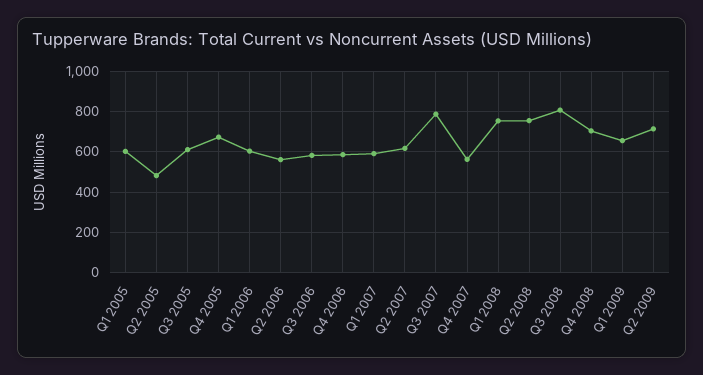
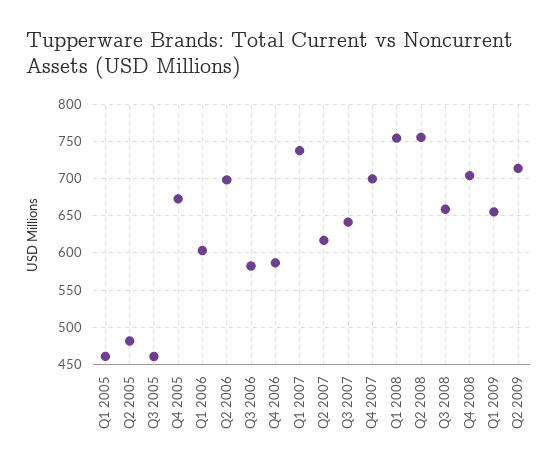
  {
-   "Q1 2005": 600,
+   "Q1 2005": 460,
    "Q2 2005": 480,
-   "Q3 2005": 600,
+   "Q3 2005": 460,
    "Q4 2005": 670,
    "Q1 2006": 600,
-   "Q2 2006": 550,
+   "Q2 2006": 700,
    "Q3 2006": 580,
    "Q4 2006": 590,
-   "Q1 2007": 600,
+   "Q1 2007": 740,
    "Q2 2007": 620,
-   "Q3 2007": 800,
+   "Q3 2007": 640,
-   "Q4 2007": 550,
+   "Q4 2007": 700,
    "Q1 2008": 750,
    "Q2 2008": 760,
-   "Q3 2008": 800,
+   "Q3 2008": 660,
    "Q4 2008": 700,
    "Q1 2009": 660,
    "Q2 2009": 710
  }

